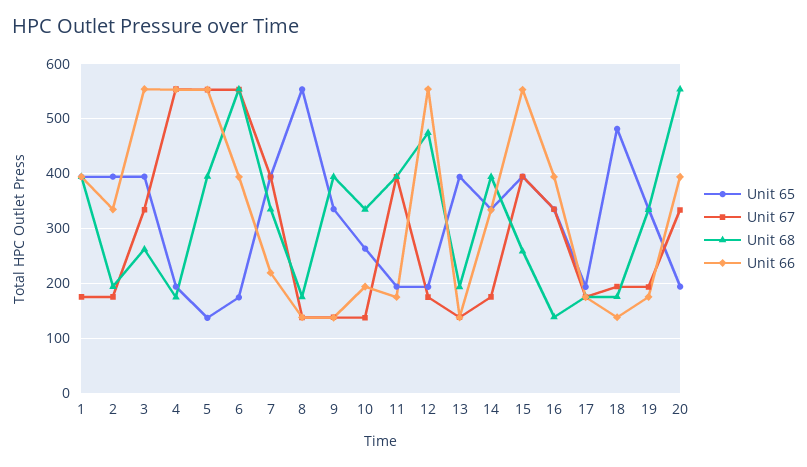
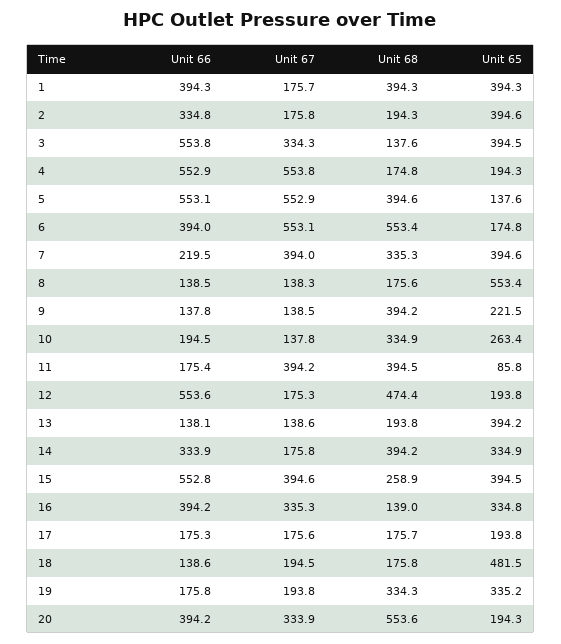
  {
    "Unit 65": {
      "1": 394.3,
      "2": 394.6,
      "3": 394.5,
      "4": 194.3,
      "5": 137.6,
      "6": 174.8,
      "7": 394.6,
      "8": 553.4,
-     "9": 340,
+     "9": 221.5,
      "10": 263.4,
-     "11": 200,
+     "11": 85.8,
      "12": 193.8,
      "13": 394.2,
      "14": 334.9,
      "15": 394.5,
      "16": 334.8,
      "17": 193.8,
      "18": 481.5,
      "19": 335.2,
      "20": 194.3
    },
    "Unit 67": {
      "1": 175.7,
      "2": 175.8,
      "3": 334.3,
      "4": 553.8,
      "5": 552.9,
      "6": 553.1,
      "7": 394,
      "8": 138.3,
      "9": 138.5,
      "10": 137.8,
      "11": 394.2,
      "12": 175.3,
      "13": 138.6,
      "14": 175.8,
      "15": 394.6,
      "16": 335.3,
      "17": 175.6,
      "18": 194.5,
      "19": 193.8,
      "20": 333.9
    },
    "Unit 68": {
      "1": 394.3,
      "2": 194.3,
-     "3": 260,
+     "3": 137.6,
      "4": 174.8,
      "5": 394.6,
      "6": 553.4,
      "7": 335.3,
      "8": 175.6,
      "9": 394.2,
      "10": 334.9,
      "11": 394.5,
      "12": 474.4,
      "13": 193.8,
      "14": 394.2,
      "15": 258.9,
      "16": 139,
      "17": 175.7,
      "18": 175.8,
      "19": 334.3,
      "20": 553.6
    },
    "Unit 66": {
      "1": 394.3,
      "2": 334.8,
      "3": 553.8,
      "4": 552.9,
      "5": 553.1,
      "6": 394,
      "7": 219.5,
      "8": 138.5,
      "9": 137.8,
      "10": 194.5,
      "11": 175.4,
      "12": 553.6,
      "13": 138.1,
      "14": 333.9,
      "15": 552.8,
      "16": 394.2,
      "17": 175.3,
      "18": 138.6,
      "19": 175.8,
      "20": 394.2
    }
  }

